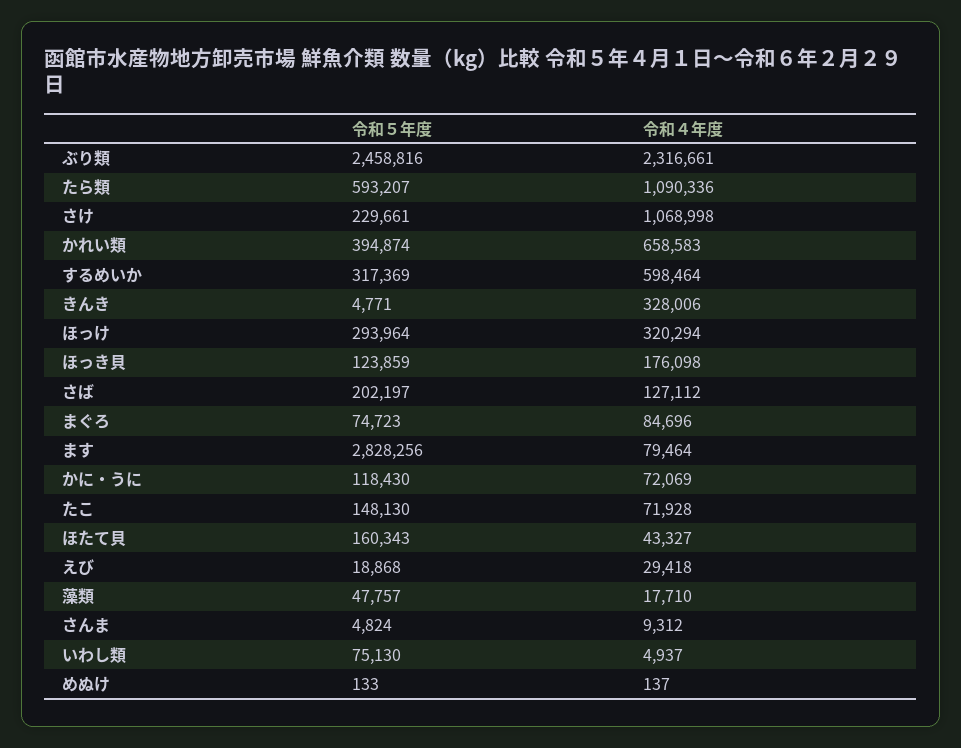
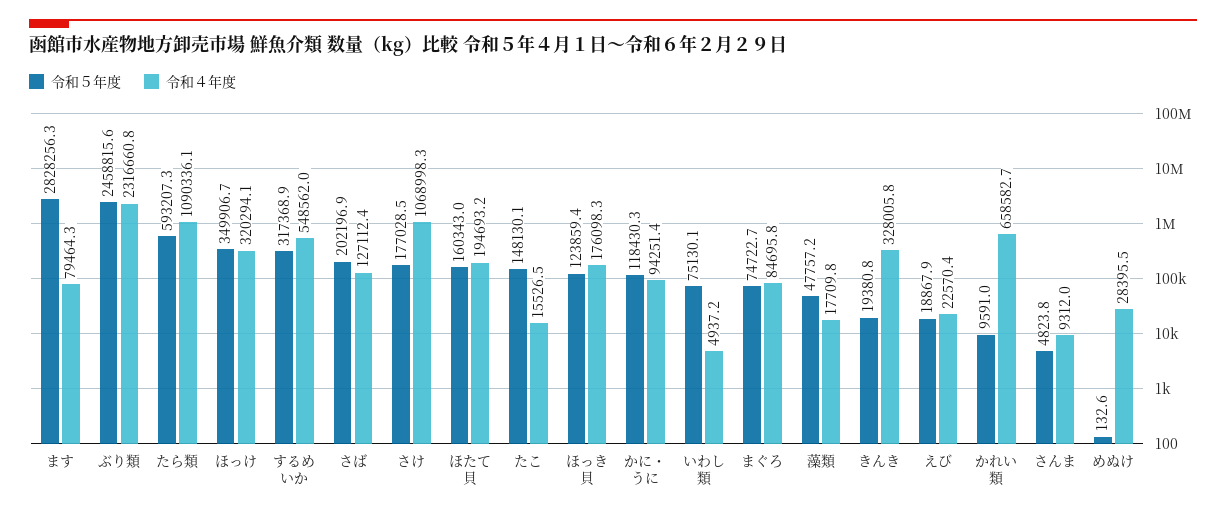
  {
    "令和５年度": {
      "ぶり類": 2458815.6,
      "たら類": 593207.3,
-     "さけ": 229661,
+     "さけ": 177028.5,
-     "かれい類": 394874,
+     "かれい類": 9591,
      "するめいか": 317368.9,
-     "きんき": 4771,
+     "きんき": 19380.8,
-     "ほっけ": 293964,
+     "ほっけ": 349906.7,
      "ほっき貝": 123859.4,
      "さば": 202196.9,
      "まぐろ": 74722.7,
      "ます": 2828256.3,
      "かに・うに": 118430.3,
      "たこ": 148130.1,
      "ほたて貝": 160343,
      "えび": 18867.9,
      "藻類": 47757.2,
      "さんま": 4823.8,
      "いわし類": 75130.1,
      "めぬけ": 132.6
    },
    "令和４年度": {
      "ぶり類": 2316660.8,
      "たら類": 1090336.1,
      "さけ": 1068998.3,
      "かれい類": 658582.7,
-     "するめいか": 598464,
+     "するめいか": 548562,
      "きんき": 328005.8,
      "ほっけ": 320294.1,
      "ほっき貝": 176098.3,
      "さば": 127112.4,
      "まぐろ": 84695.8,
      "ます": 79464.3,
-     "かに・うに": 72069,
+     "かに・うに": 94251.4,
-     "たこ": 71928,
+     "たこ": 15526.5,
-     "ほたて貝": 43327,
+     "ほたて貝": 194693.2,
-     "えび": 29418,
+     "えび": 22570.4,
      "藻類": 17709.8,
      "さんま": 9312,
      "いわし類": 4937.2,
-     "めぬけ": 137
+     "めぬけ": 28395.5
    }
  }

